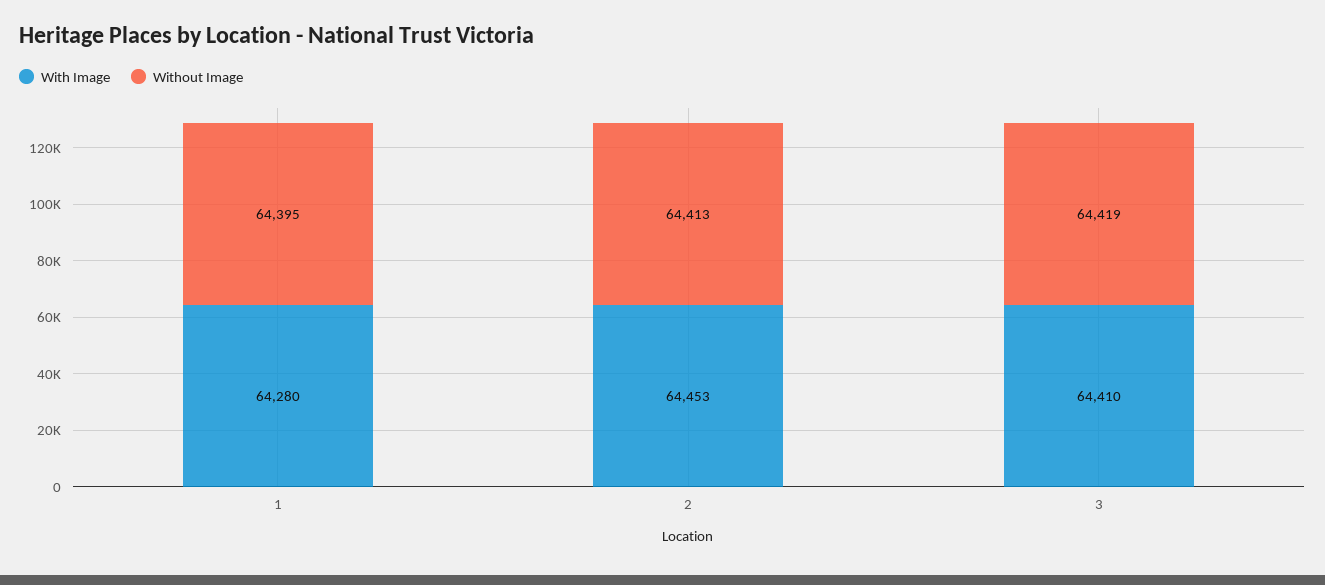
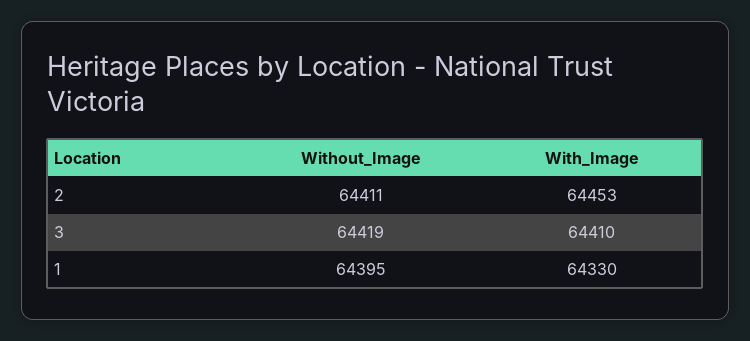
  {
    "With Image": {
-     "1": 64280,
+     "1": 64330,
      "2": 64453,
      "3": 64410
    },
    "Without Image": {
      "1": 64395,
-     "2": 64413,
+     "2": 64411,
      "3": 64419
    }
  }

